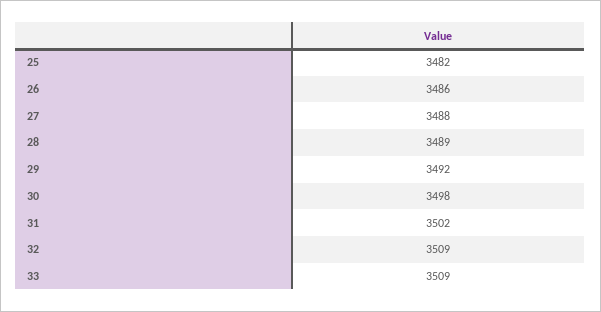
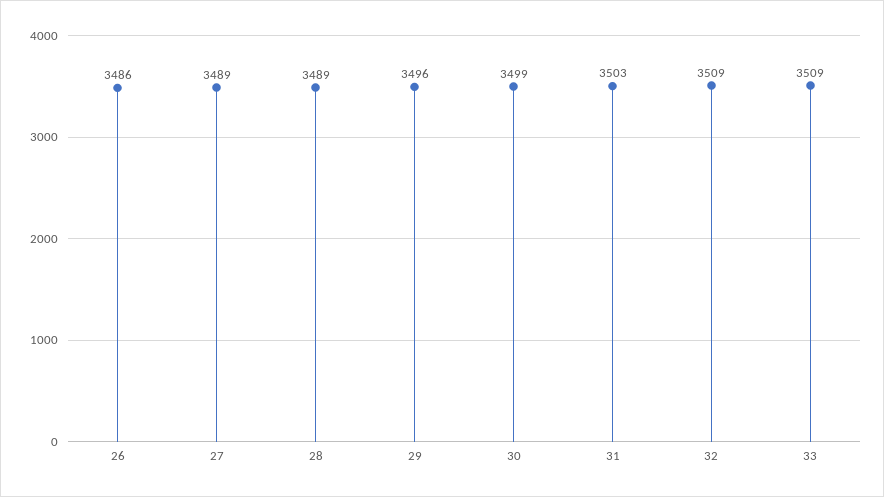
  {
-   "25": 3482,
    "26": 3486,
-   "27": 3488,
+   "27": 3489,
    "28": 3489,
-   "29": 3492,
+   "29": 3496,
-   "30": 3498,
+   "30": 3499,
-   "31": 3502,
+   "31": 3503,
    "32": 3509,
    "33": 3509
  }

